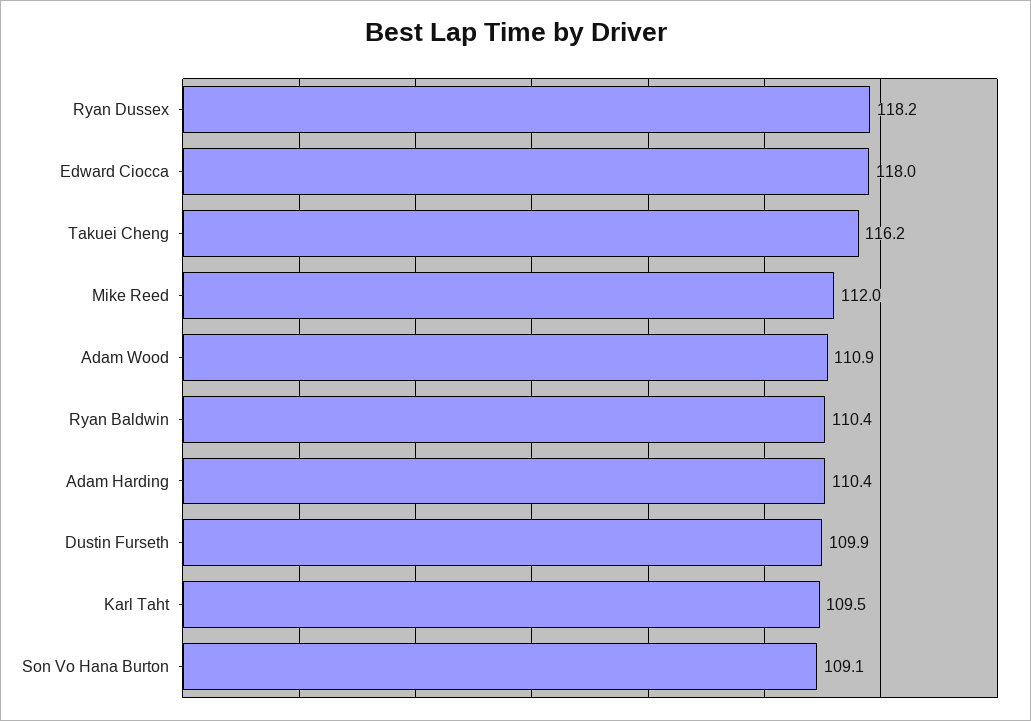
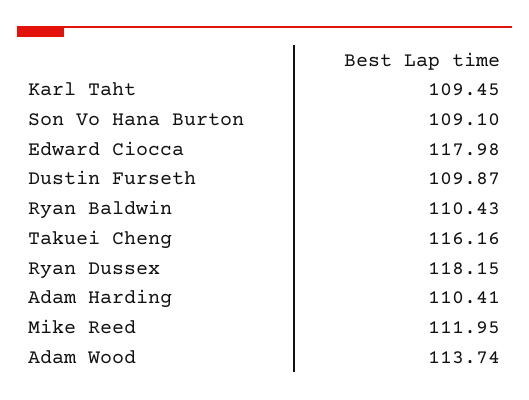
  {
    "Ryan Dussex": 118.15,
    "Edward Ciocca": 117.98,
    "Takuei Cheng": 116.16,
    "Mike Reed": 111.95,
-   "Adam Wood": 110.9,
+   "Adam Wood": 113.74,
    "Ryan Baldwin": 110.43,
    "Adam Harding": 110.41,
    "Dustin Furseth": 109.87,
    "Karl Taht": 109.45,
    "Son Vo Hana Burton": 109.1
  }

